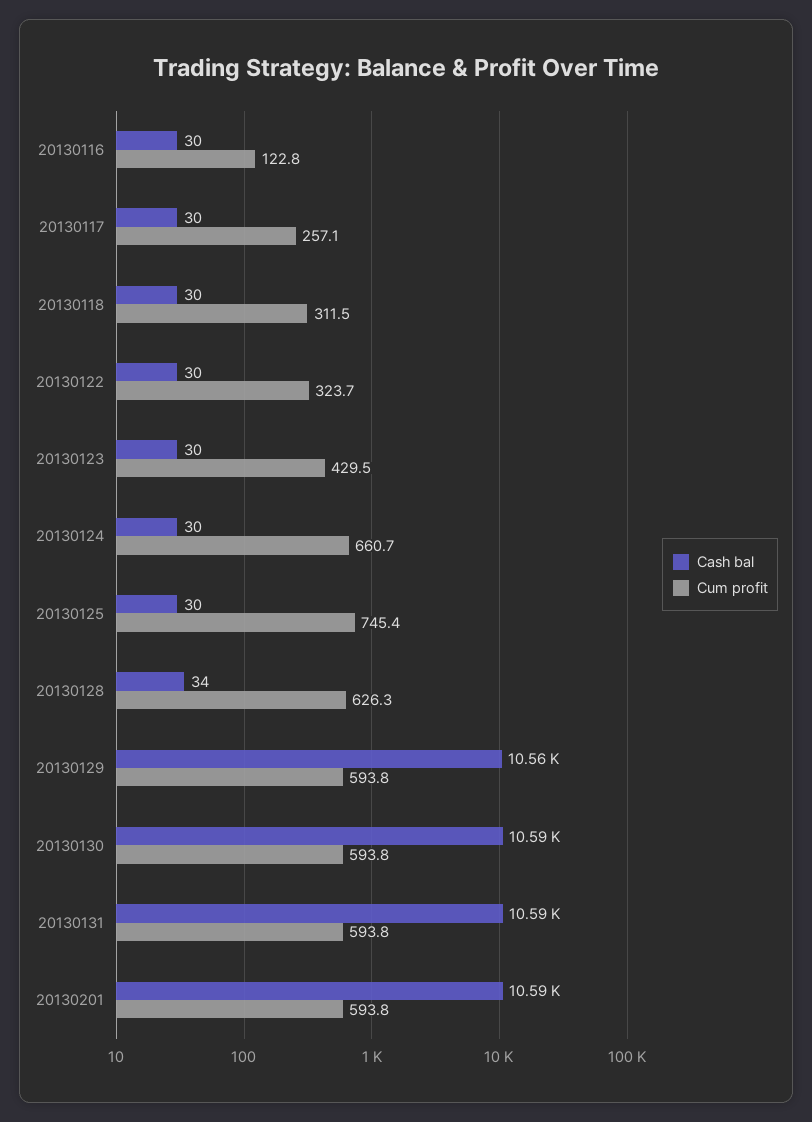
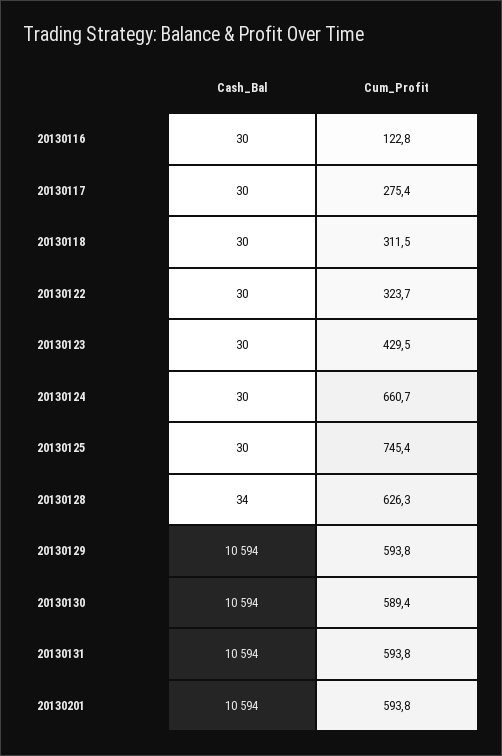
  {
    "Cash bal": {
      "20130116": 30,
      "20130117": 30,
      "20130118": 30,
      "20130122": 30,
      "20130123": 30,
      "20130124": 30,
      "20130125": 30,
      "20130128": 34,
-     "20130129": 10560,
+     "20130129": 10594,
      "20130130": 10594,
      "20130131": 10594,
      "20130201": 10594
    },
    "Cum profit": {
      "20130116": 122.8,
-     "20130117": 257.1,
+     "20130117": 275.4,
      "20130118": 311.5,
      "20130122": 323.7,
      "20130123": 429.5,
      "20130124": 660.7,
      "20130125": 745.4,
      "20130128": 626.3,
      "20130129": 593.8,
-     "20130130": 593.8,
+     "20130130": 589.4,
      "20130131": 593.8,
      "20130201": 593.8
    }
  }

